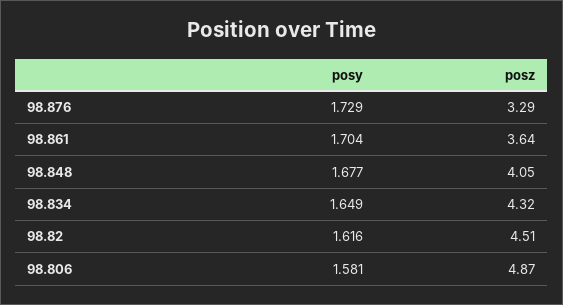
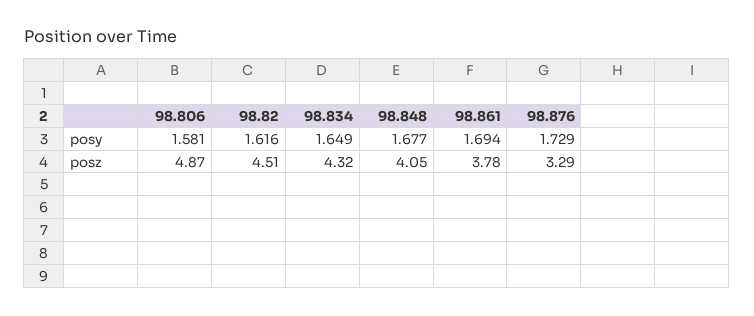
  {
    "posy": {
      "98.876": 1.729,
-     "98.861": 1.704,
+     "98.861": 1.694,
      "98.848": 1.677,
      "98.834": 1.649,
      "98.82": 1.616,
      "98.806": 1.581
    },
    "posz": {
      "98.876": 3.29,
-     "98.861": 3.64,
+     "98.861": 3.78,
      "98.848": 4.05,
      "98.834": 4.32,
      "98.82": 4.51,
      "98.806": 4.87
    }
  }

